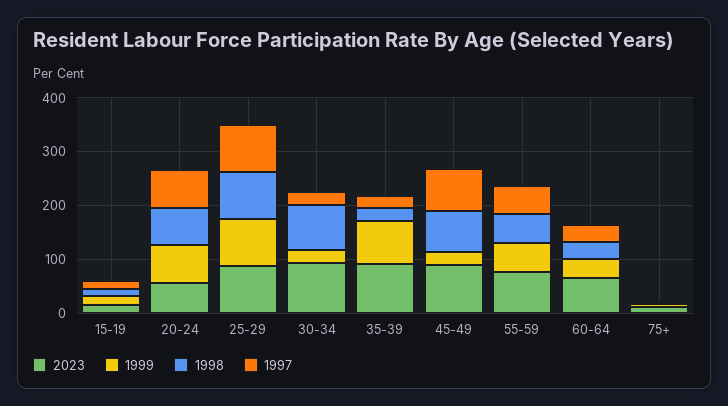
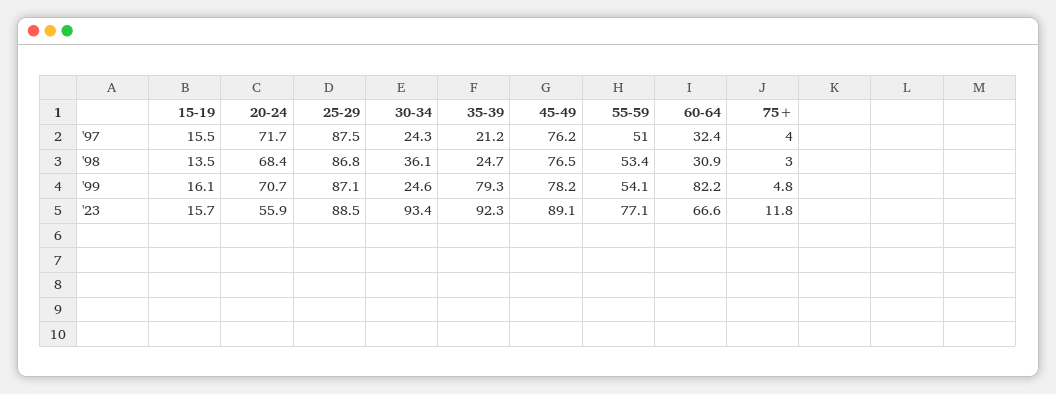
  {
    "2023": {
      "15-19": 15.7,
      "20-24": 55.9,
      "25-29": 88.5,
      "30-34": 93.4,
      "35-39": 92.3,
      "45-49": 89.1,
      "55-59": 77.1,
      "60-64": 66.6,
      "75+": 11.8
    },
    "1999": {
      "15-19": 16.1,
      "20-24": 70.7,
      "25-29": 87.1,
      "30-34": 24.6,
      "35-39": 79.3,
-     "45-49": 20,
+     "45-49": 78.2,
      "55-59": 54.1,
-     "60-64": 40,
+     "60-64": 82.2,
      "75+": 4.8
    },
    "1998": {
      "15-19": 13.5,
      "20-24": 68.4,
      "25-29": 86.8,
-     "30-34": 80,
+     "30-34": 36.1,
      "35-39": 24.7,
      "45-49": 76.5,
      "55-59": 53.4,
      "60-64": 30.9,
      "75+": 3
    },
    "1997": {
      "15-19": 15.5,
      "20-24": 71.7,
      "25-29": 87.5,
      "30-34": 24.3,
      "35-39": 21.2,
      "45-49": 76.2,
      "55-59": 51,
      "60-64": 32.4,
      "75+": 4
    }
  }

